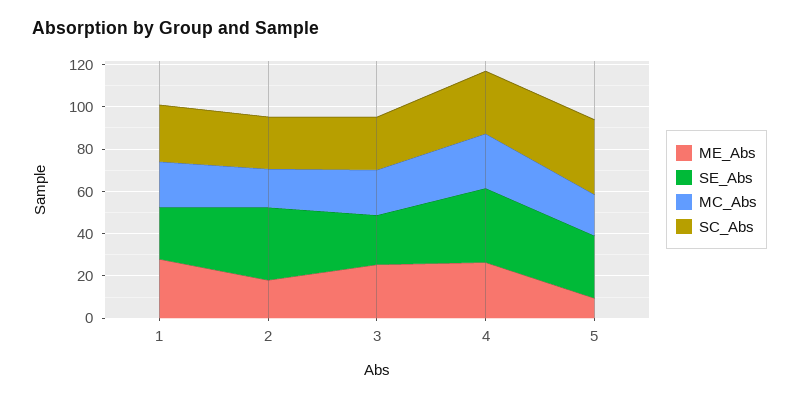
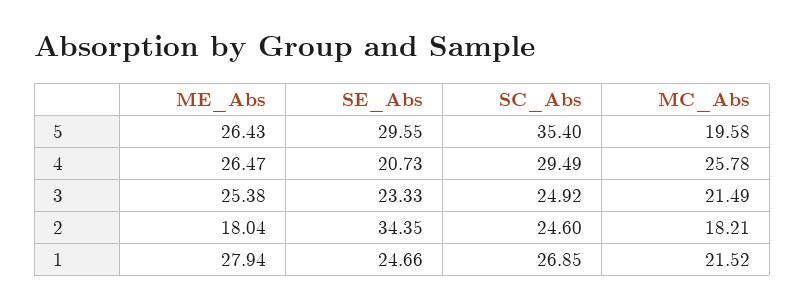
  {
    "ME_Abs": {
      "1": 27.94,
      "2": 18.04,
      "3": 25.38,
      "4": 26.47,
-     "5": 10
+     "5": 26.43
    },
    "SE_Abs": {
      "1": 24.66,
      "2": 34.35,
      "3": 23.33,
-     "4": 35,
+     "4": 20.73,
      "5": 29.55
    },
    "MC_Abs": {
      "1": 21.52,
      "2": 18.21,
      "3": 21.49,
      "4": 25.78,
      "5": 19.58
    },
    "SC_Abs": {
      "1": 26.85,
      "2": 24.6,
      "3": 24.92,
      "4": 29.49,
      "5": 35.4
    }
  }

